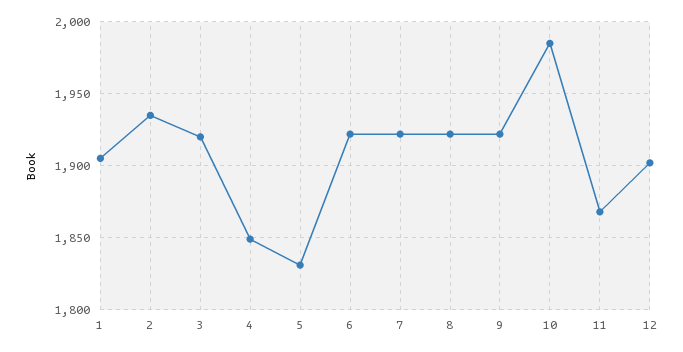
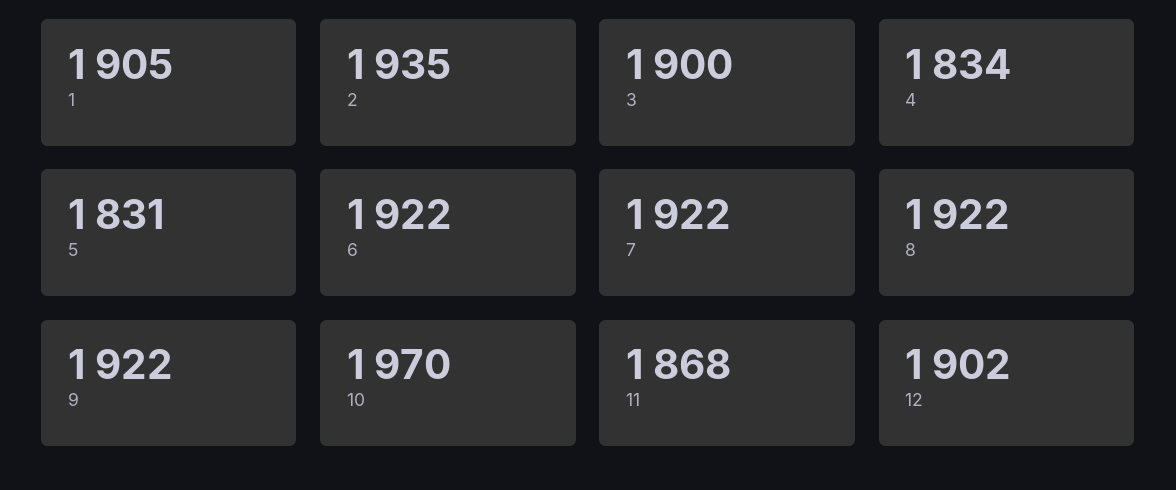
  {
    "1": 1905,
    "2": 1935,
-   "3": 1920,
+   "3": 1900,
-   "4": 1850,
+   "4": 1834,
    "5": 1831,
    "6": 1922,
    "7": 1922,
    "8": 1922,
    "9": 1922,
-   "10": 1985,
+   "10": 1970,
    "11": 1868,
    "12": 1902
  }

